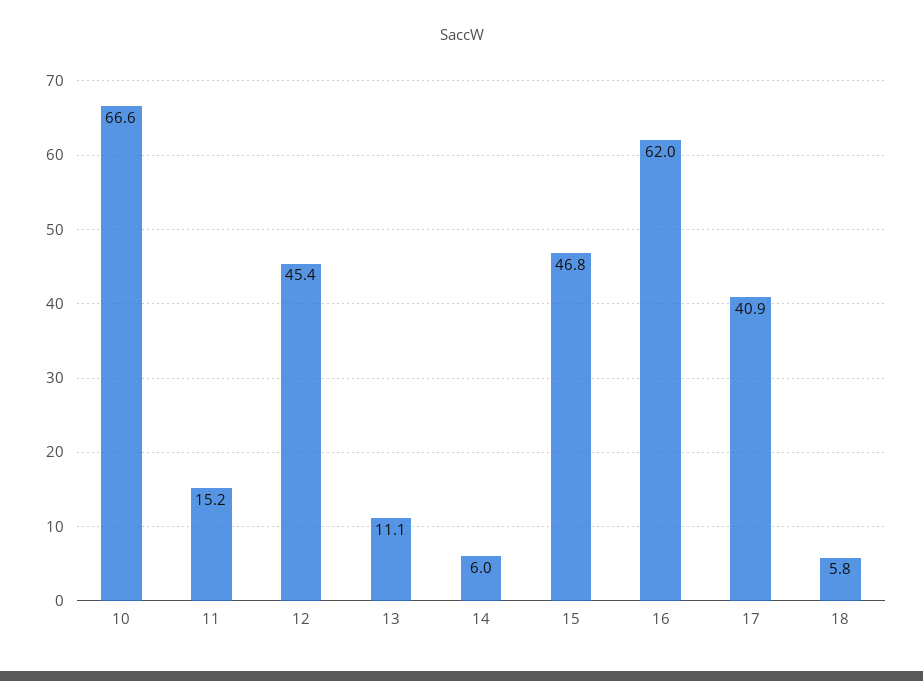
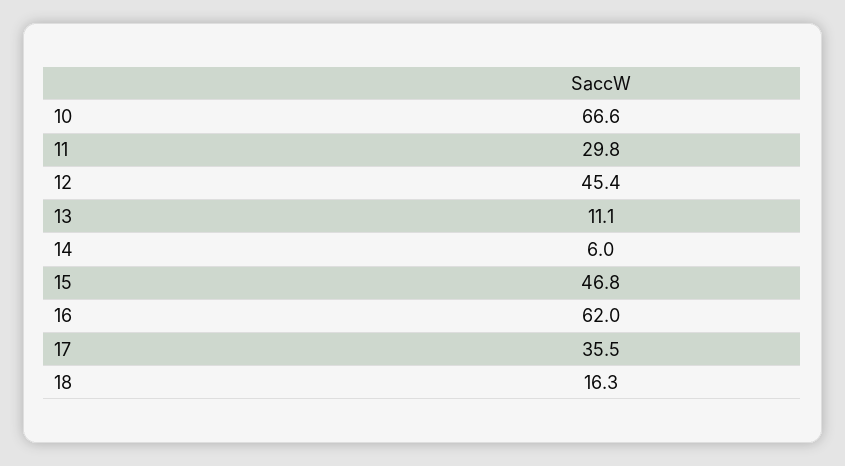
  {
    "10": 66.6,
-   "11": 15.2,
+   "11": 29.8,
    "12": 45.4,
    "13": 11.1,
    "14": 6,
    "15": 46.8,
    "16": 62,
-   "17": 40.9,
+   "17": 35.5,
-   "18": 5.8
+   "18": 16.3
  }

